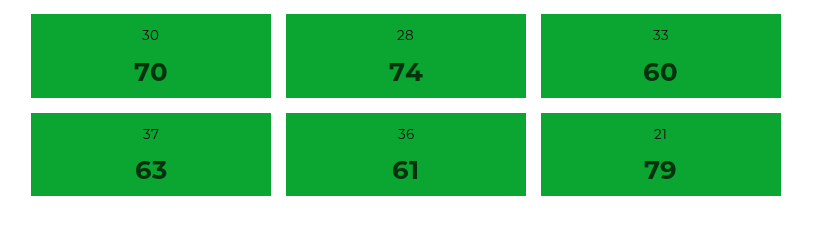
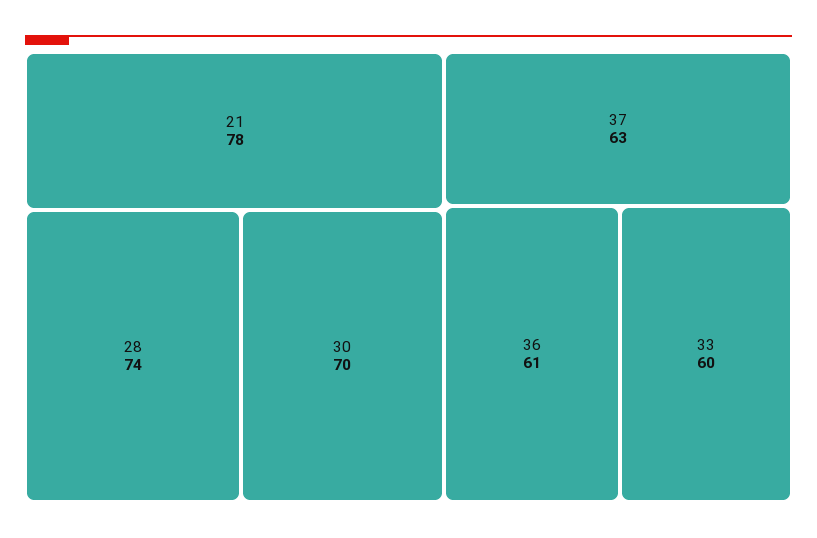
  {
    "30": 70,
    "28": 74,
    "33": 60,
    "37": 63,
    "36": 61,
-   "21": 79
+   "21": 78
  }

